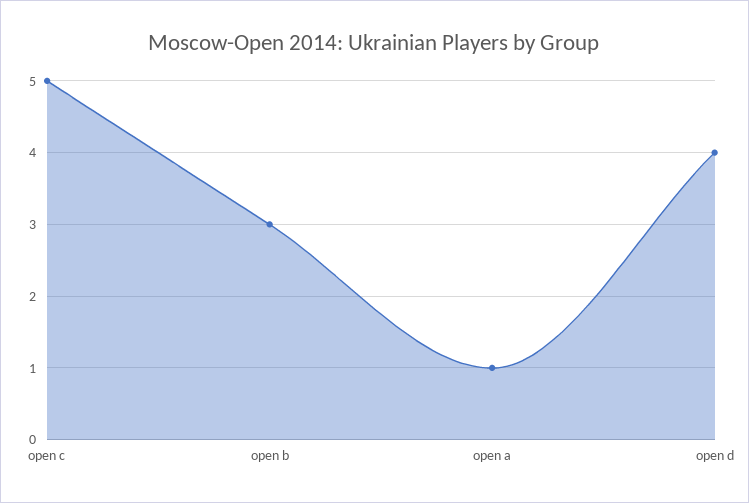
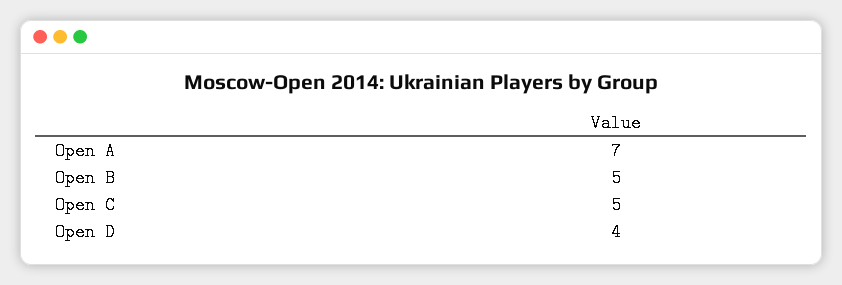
  {
    "open c": 5,
-   "open b": 3,
+   "open b": 5,
-   "open a": 1,
+   "open a": 7,
    "open d": 4
  }

